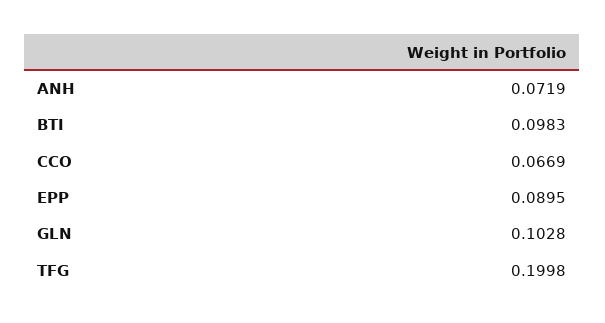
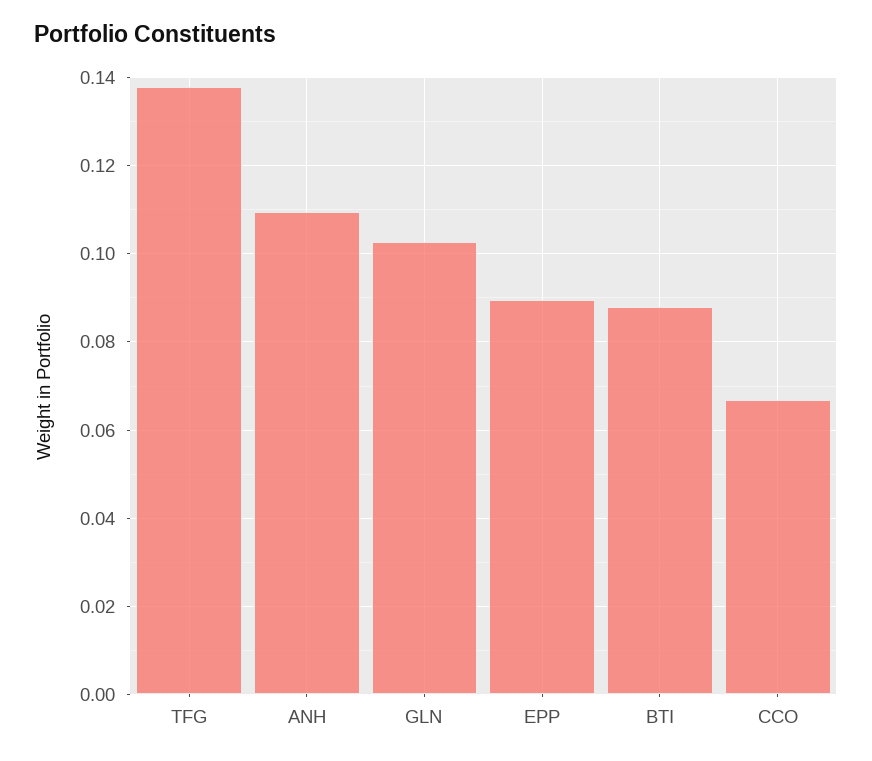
  {
-   "ANH": 0.0719,
+   "ANH": 0.11,
-   "BTI": 0.0983,
+   "BTI": 0.088,
    "CCO": 0.0669,
    "EPP": 0.0895,
    "GLN": 0.1028,
-   "TFG": 0.1998
+   "TFG": 0.138
  }

